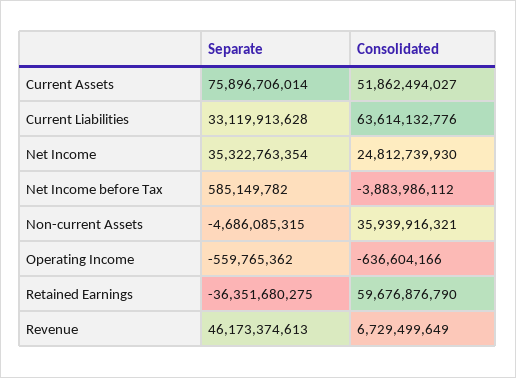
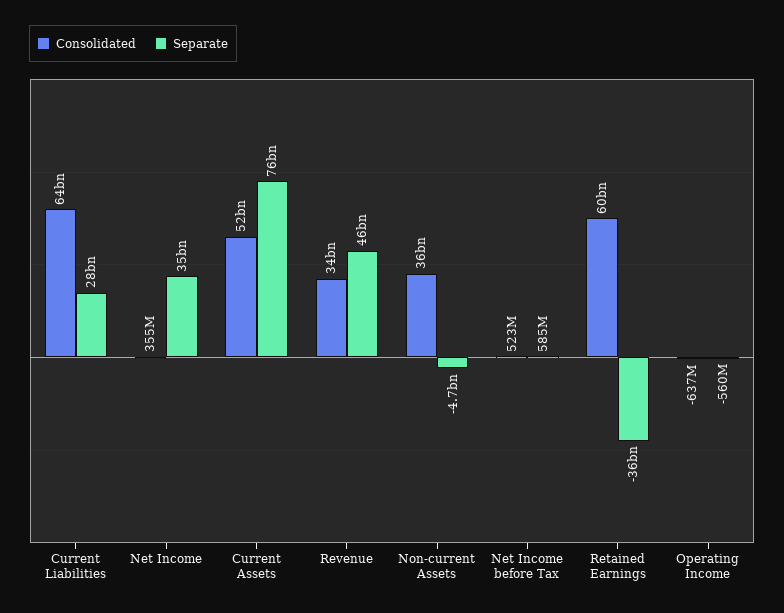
  {
    "Separate": {
      "Current Assets": 75896706014,
-     "Current Liabilities": 33119913628,
+     "Current Liabilities": 28000000000,
      "Net Income": 35322763354,
      "Net Income before Tax": 585149782,
      "Non-current Assets": -4686085315,
      "Operating Income": -559765362,
      "Retained Earnings": -36351680275,
      "Revenue": 46173374613
    },
    "Consolidated": {
      "Current Assets": 51862494027,
      "Current Liabilities": 63614132776,
-     "Net Income": 24812739930,
+     "Net Income": 355000000,
-     "Net Income before Tax": -3883986112,
+     "Net Income before Tax": 523000000,
      "Non-current Assets": 35939916321,
      "Operating Income": -636604166,
      "Retained Earnings": 59676876790,
-     "Revenue": 6729499649
+     "Revenue": 34000000000
    }
  }

